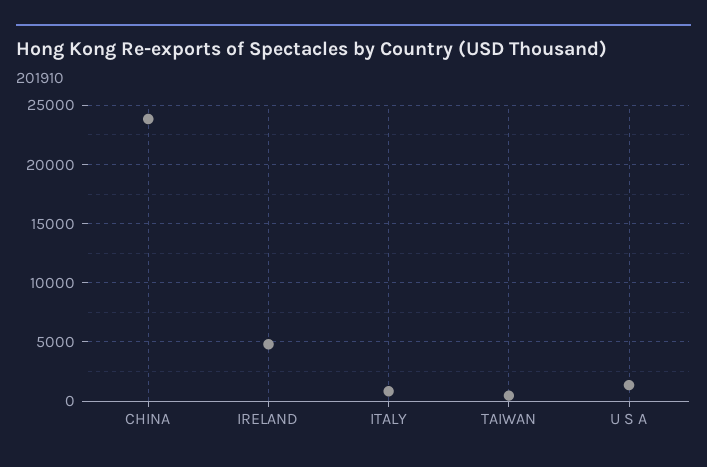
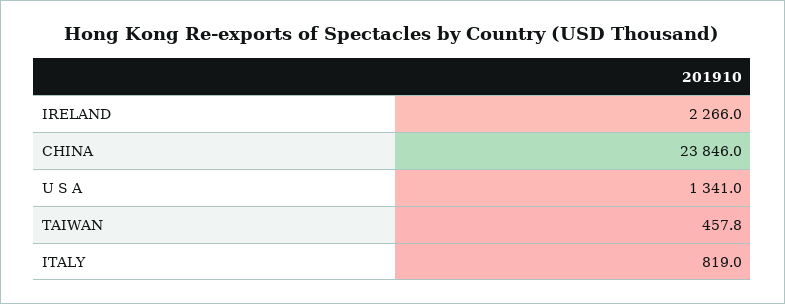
  {
    "CHINA": 23846,
-   "IRELAND": 5000,
+   "IRELAND": 2266,
    "ITALY": 819,
    "TAIWAN": 457.8,
    "U S A": 1341
  }

